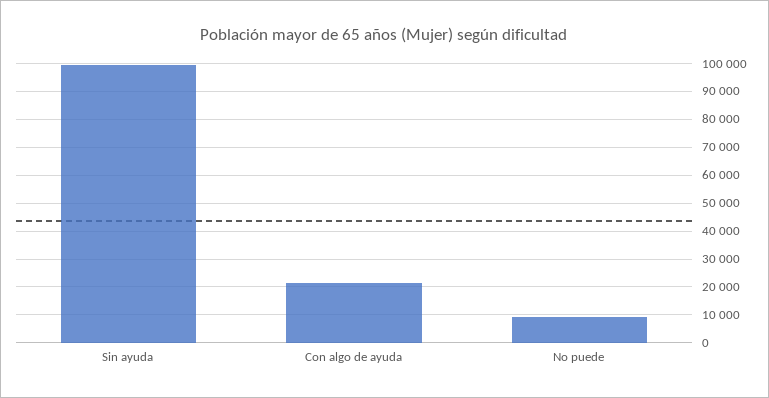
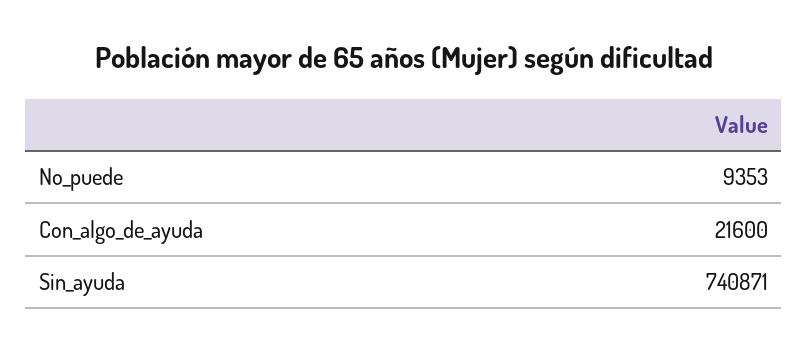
  {
-   "Sin ayuda": 100000,
+   "Sin ayuda": 740871,
    "Con algo de ayuda": 21600,
    "No puede": 9353
  }

